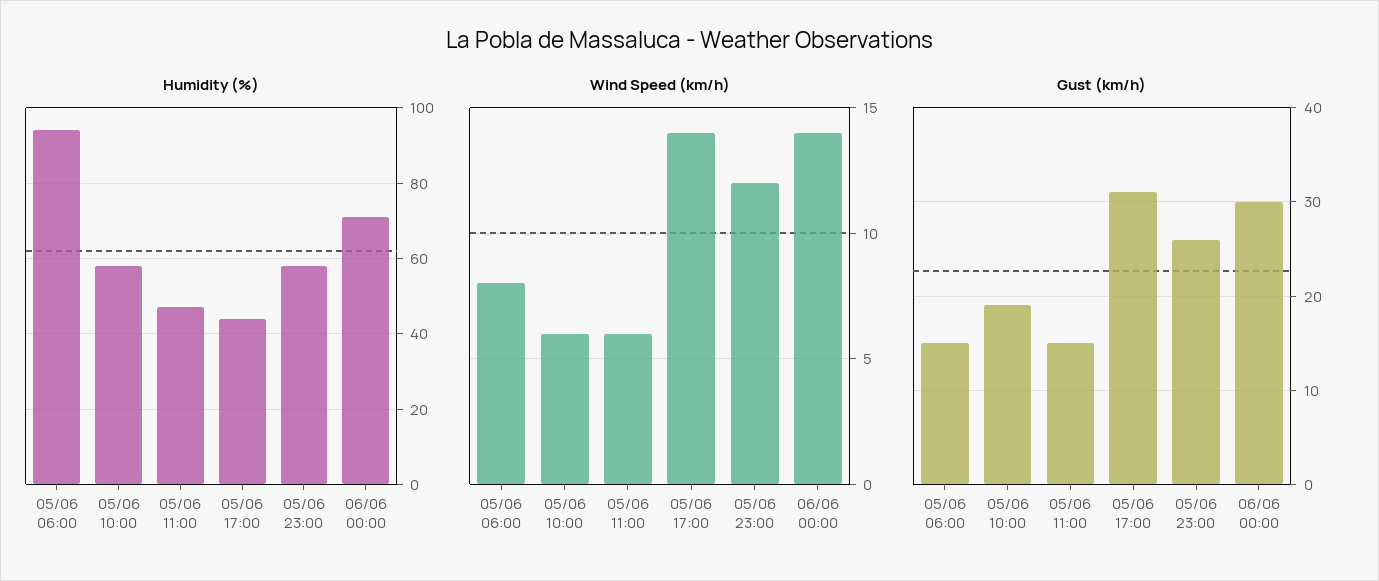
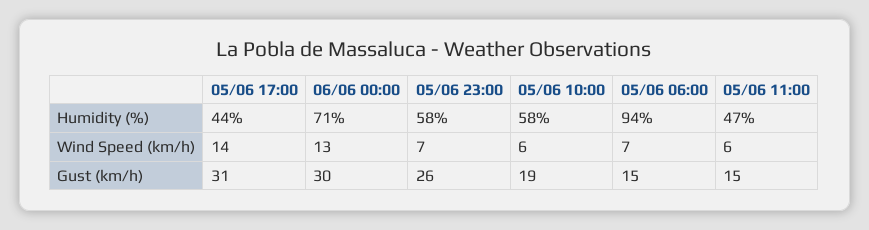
  {
    "Humidity (%)": {
      "05/06 06:00": 94,
      "05/06 10:00": 58,
      "05/06 11:00": 47,
      "05/06 17:00": 44,
      "05/06 23:00": 58,
      "06/06 00:00": 71
    },
    "Wind Speed (km/h)": {
-     "05/06 06:00": 8,
+     "05/06 06:00": 7,
      "05/06 10:00": 6,
      "05/06 11:00": 6,
      "05/06 17:00": 14,
-     "05/06 23:00": 12,
+     "05/06 23:00": 7,
-     "06/06 00:00": 14
+     "06/06 00:00": 13
    },
    "Gust (km/h)": {
      "05/06 06:00": 15,
      "05/06 10:00": 19,
      "05/06 11:00": 15,
      "05/06 17:00": 31,
      "05/06 23:00": 26,
      "06/06 00:00": 30
    }
  }

